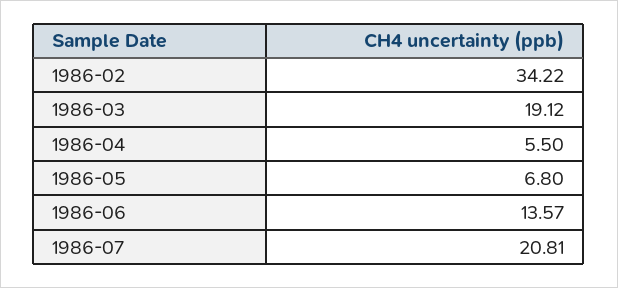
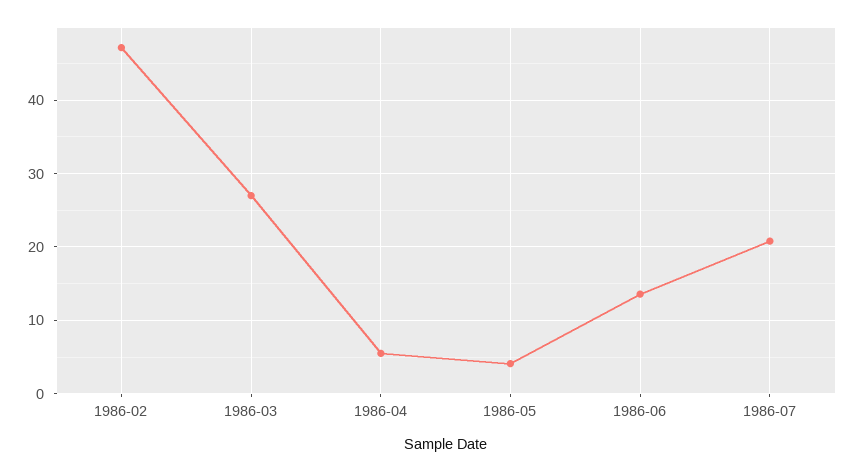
  {
-   "1986-02": 34.22,
+   "1986-02": 47,
-   "1986-03": 19.12,
+   "1986-03": 27,
    "1986-04": 5.5,
-   "1986-05": 6.8,
+   "1986-05": 4,
    "1986-06": 13.57,
    "1986-07": 20.81
  }

